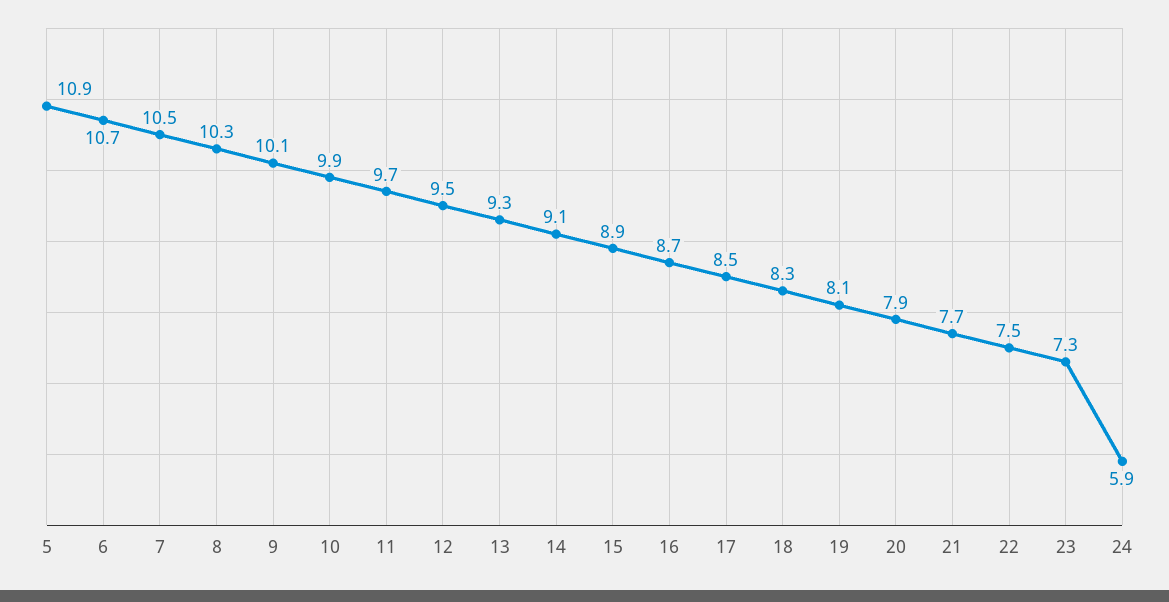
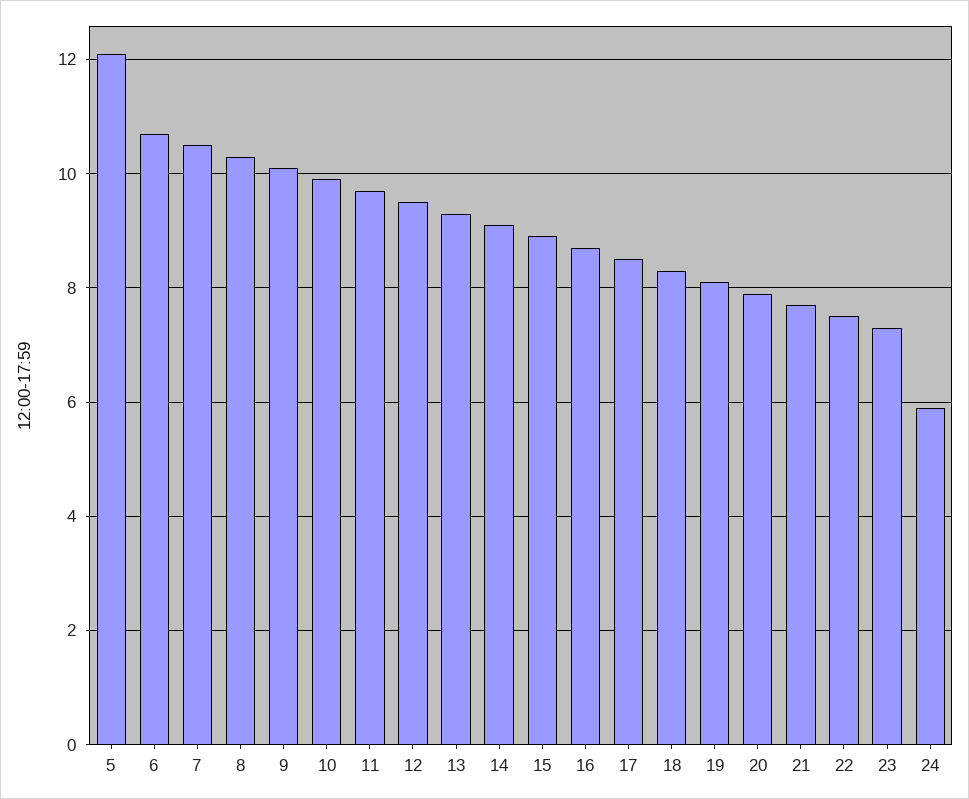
  {
-   "5": 10.9,
+   "5": 12,
    "6": 10.7,
    "7": 10.5,
    "8": 10.3,
    "9": 10.1,
    "10": 9.9,
    "11": 9.7,
    "12": 9.5,
    "13": 9.3,
    "14": 9.1,
    "15": 8.9,
    "16": 8.7,
    "17": 8.5,
    "18": 8.3,
    "19": 8.1,
    "20": 7.9,
    "21": 7.7,
    "22": 7.5,
    "23": 7.3,
    "24": 5.9
  }

